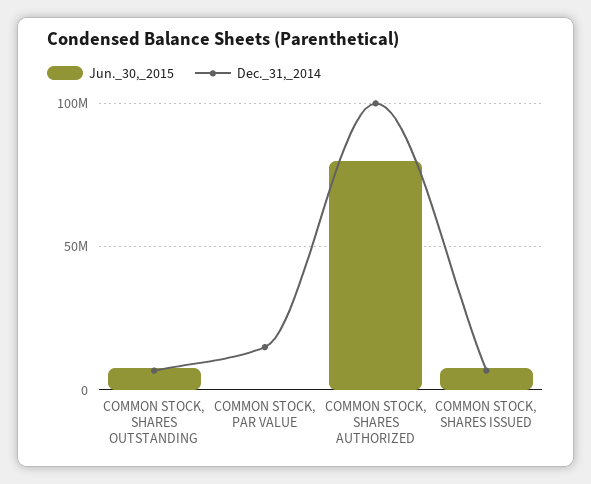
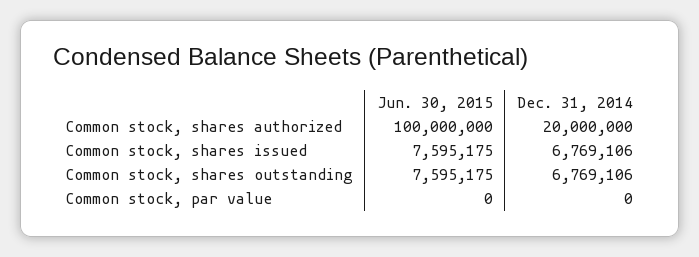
  {
    "Jun._30,_2015": {
      "COMMON STOCK, SHARES OUTSTANDING": 7595175,
      "COMMON STOCK, PAR VALUE": 0,
-     "COMMON STOCK, SHARES AUTHORIZED": 80000000,
+     "COMMON STOCK, SHARES AUTHORIZED": 100000000,
      "COMMON STOCK, SHARES ISSUED": 7595175
    },
    "Dec._31,_2014": {
      "COMMON STOCK, SHARES OUTSTANDING": 6769106,
-     "COMMON STOCK, PAR VALUE": 15000000,
+     "COMMON STOCK, PAR VALUE": 0,
-     "COMMON STOCK, SHARES AUTHORIZED": 100000000,
+     "COMMON STOCK, SHARES AUTHORIZED": 20000000,
      "COMMON STOCK, SHARES ISSUED": 6769106
    }
  }

